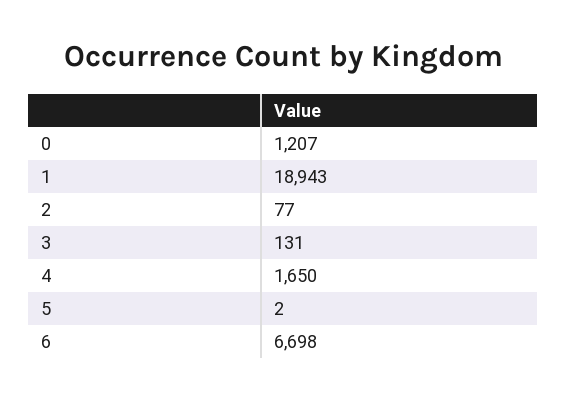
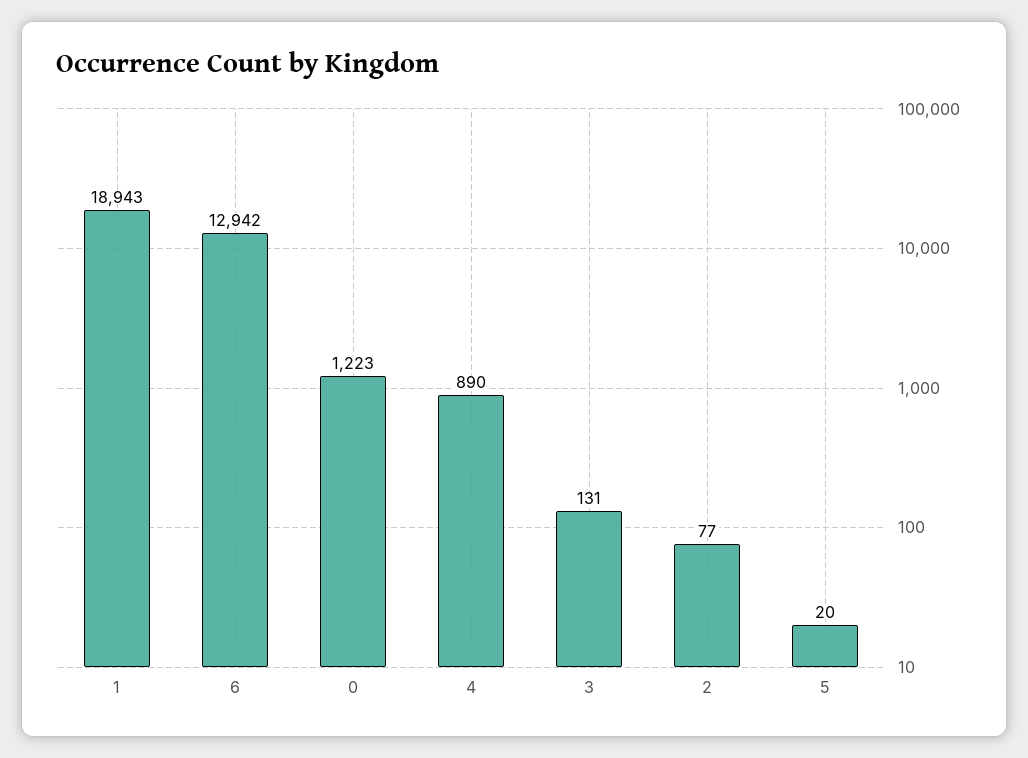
  {
-   "0": 1207,
+   "0": 1223,
    "1": 18943,
    "2": 77,
    "3": 131,
-   "4": 1650,
+   "4": 890,
-   "5": 2,
+   "5": 20,
-   "6": 6698
+   "6": 12942
  }

